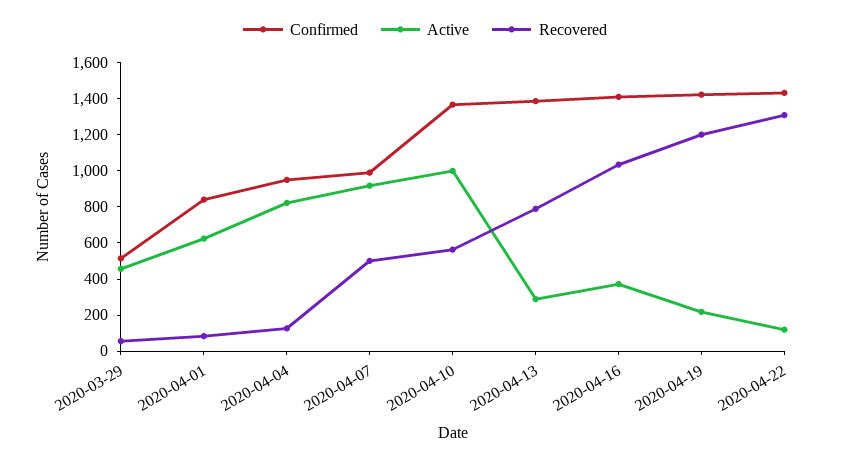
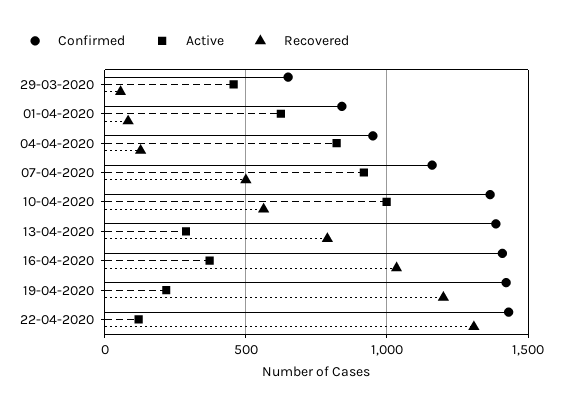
  {
    "Confirmed": {
-     "2020-03-29": 500,
+     "2020-03-29": 650,
      "2020-04-01": 850,
      "2020-04-04": 950,
-     "2020-04-07": 1000,
+     "2020-04-07": 1150,
      "2020-04-10": 1350,
      "2020-04-13": 1400,
      "2020-04-16": 1400,
      "2020-04-19": 1400,
      "2020-04-22": 1450
    },
    "Active": {
      "2020-03-29": 450,
      "2020-04-01": 600,
      "2020-04-04": 800,
      "2020-04-07": 900,
      "2020-04-10": 1000,
      "2020-04-13": 300,
      "2020-04-16": 350,
      "2020-04-19": 200,
      "2020-04-22": 100
    },
    "Recovered": {
      "2020-03-29": 50,
      "2020-04-01": 100,
      "2020-04-04": 150,
      "2020-04-07": 500,
      "2020-04-10": 550,
      "2020-04-13": 800,
      "2020-04-16": 1050,
      "2020-04-19": 1200,
      "2020-04-22": 1300
    }
  }

